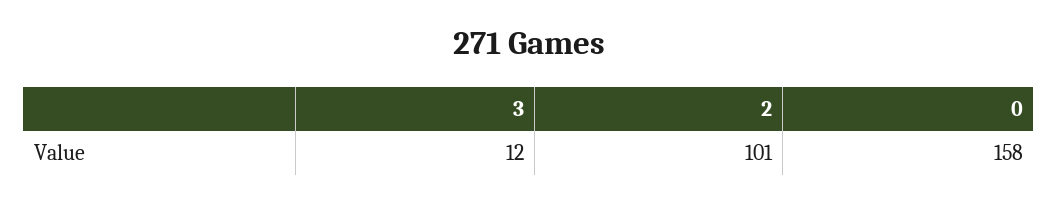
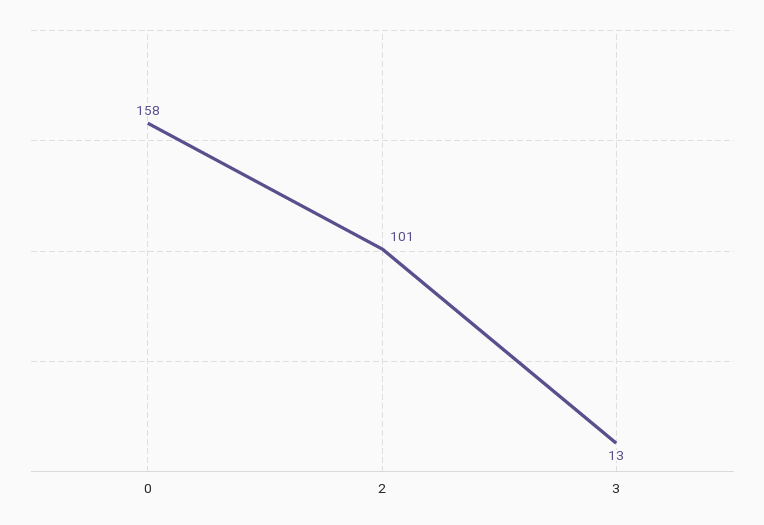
  {
-   "3": 12,
+   "3": 13,
    "2": 101,
    "0": 158
  }

